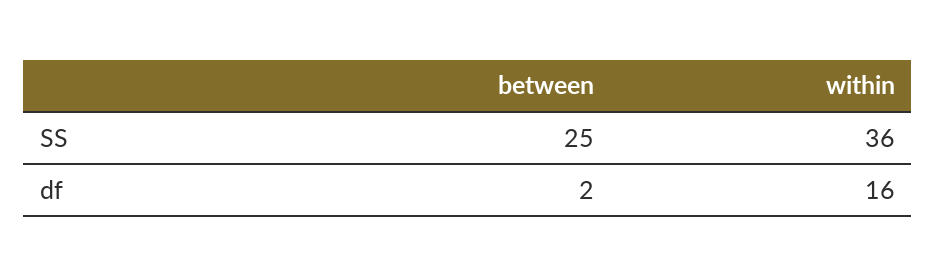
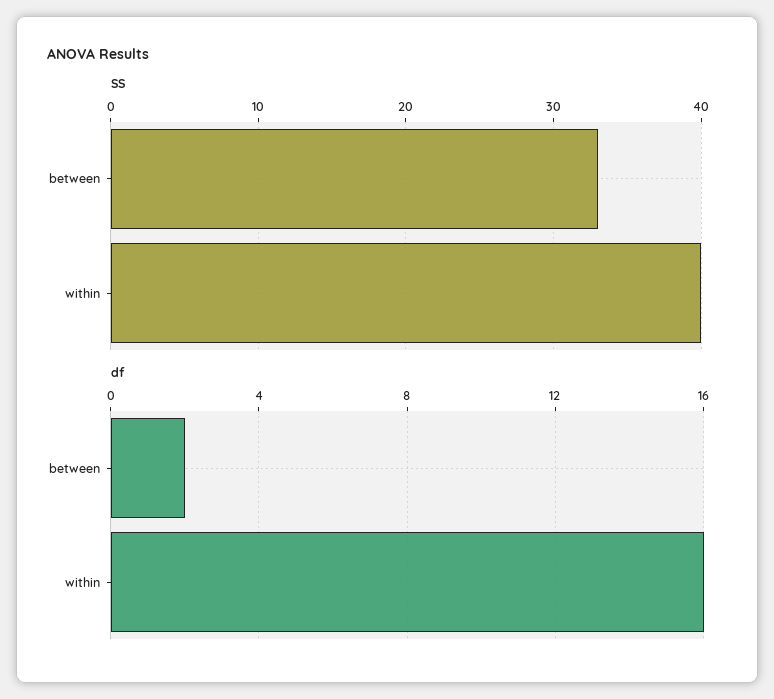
  {
    "SS": {
-     "between": 25,
+     "between": 33,
-     "within": 36
+     "within": 40
    },
    "df": {
      "between": 2,
      "within": 16
    }
  }

